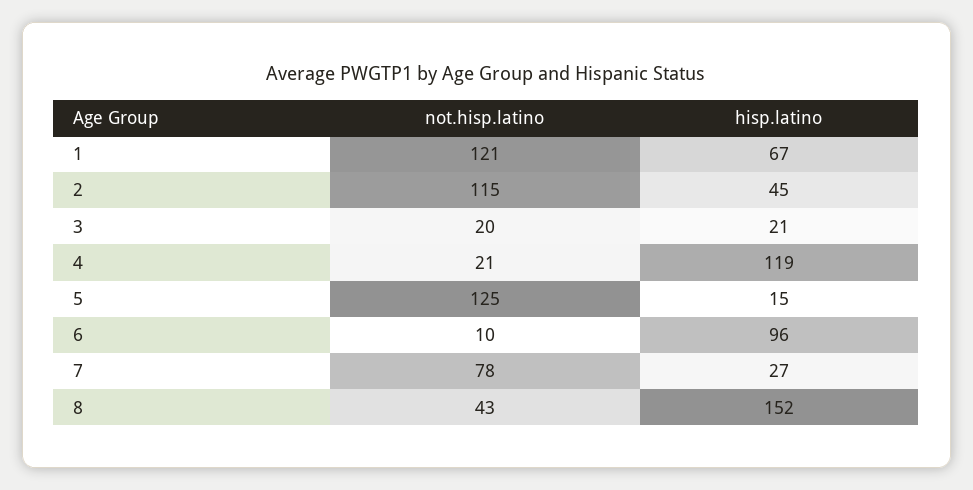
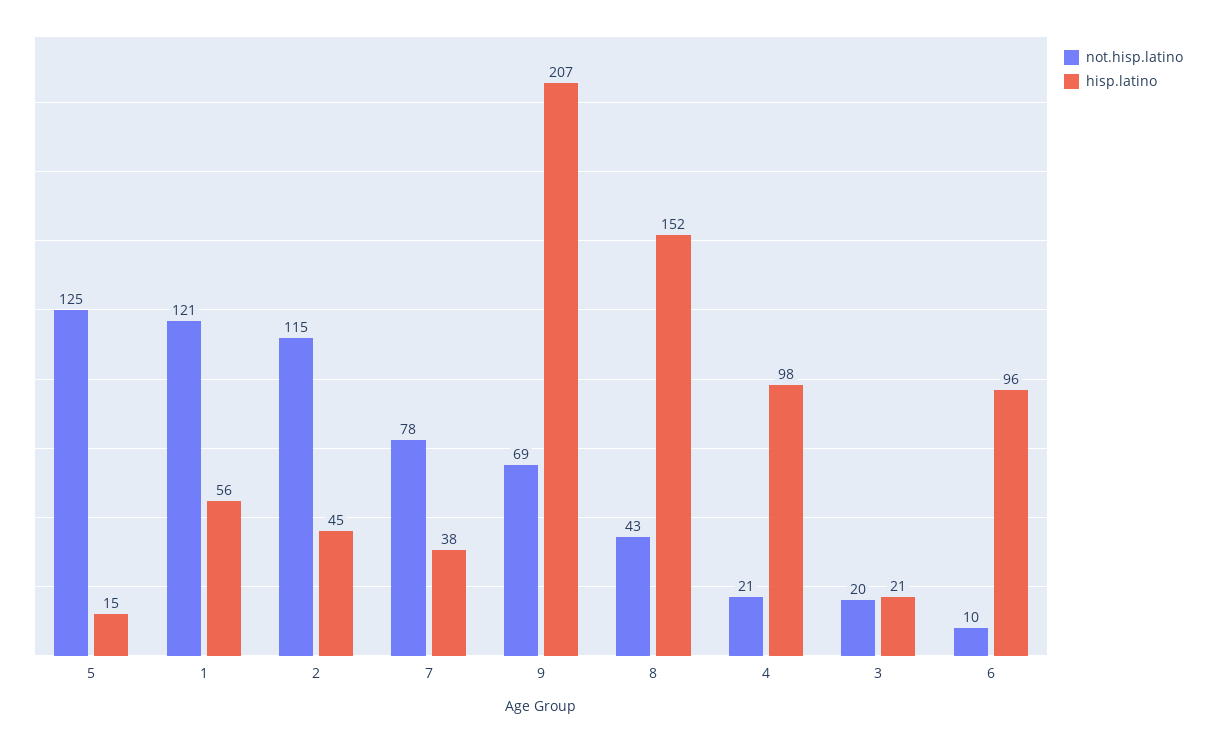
  {
    "not.hisp.latino": {
      "1": 121,
      "2": 115,
      "3": 20,
      "4": 21,
      "5": 125,
      "6": 10,
      "7": 78,
-     "8": 43
+     "8": 43,
+     "9": 69
    },
    "hisp.latino": {
-     "1": 67,
+     "1": 56,
      "2": 45,
      "3": 21,
-     "4": 119,
+     "4": 98,
      "5": 15,
      "6": 96,
-     "7": 27,
+     "7": 38,
-     "8": 152
+     "8": 152,
+     "9": 207
    }
  }

